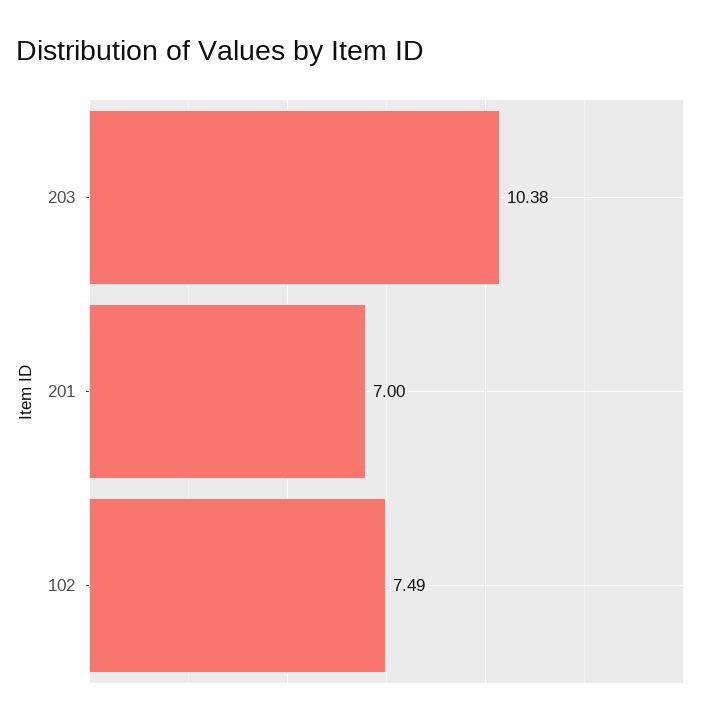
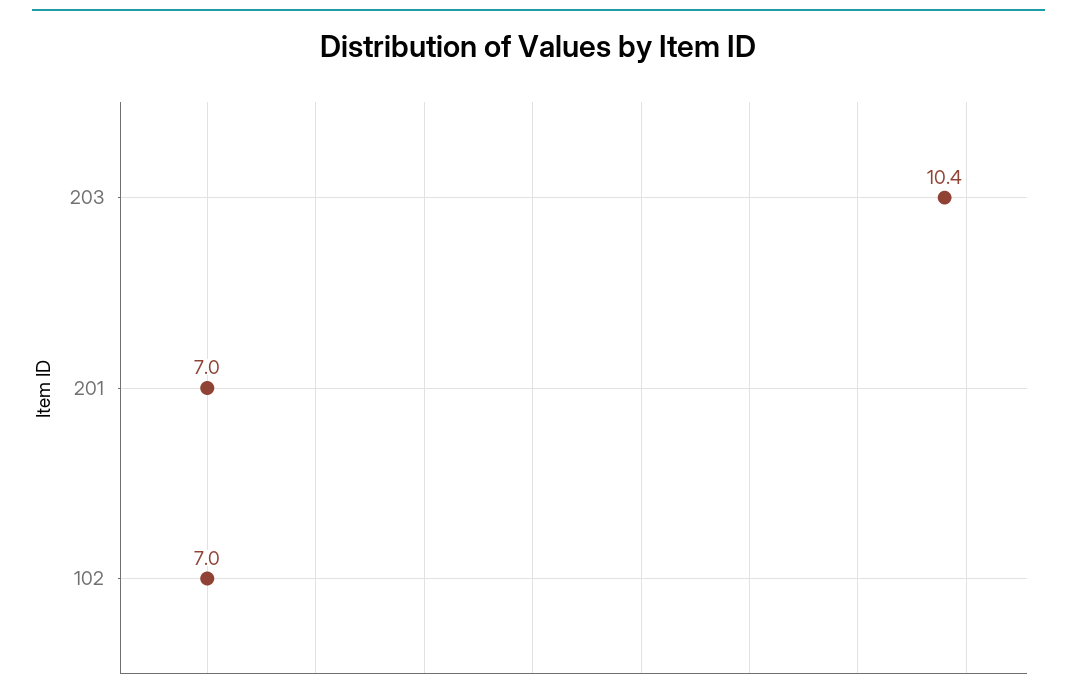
  {
    "203": 10.38,
    "201": 7,
-   "102": 7.49
+   "102": 7
  }

